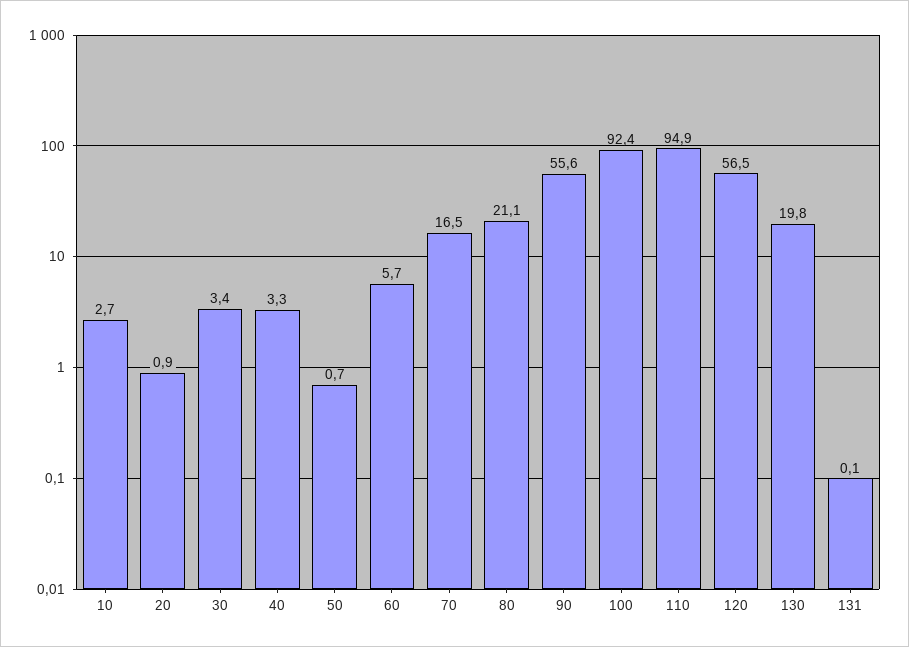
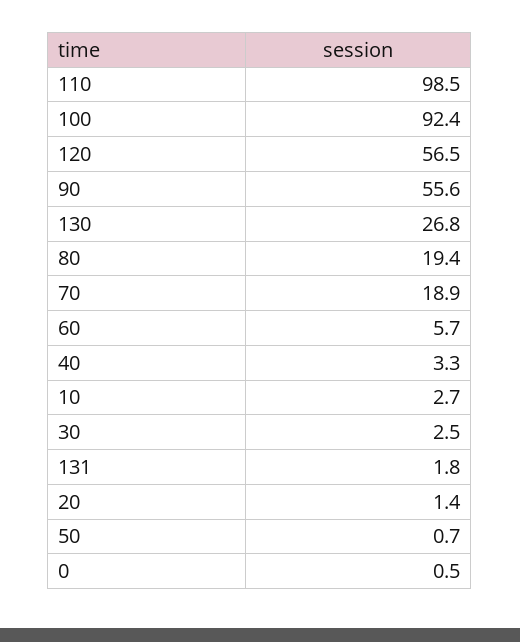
  {
    "10": 2.7,
-   "20": 0.9,
+   "20": 1.4,
-   "30": 3.4,
+   "30": 2.5,
    "40": 3.3,
    "50": 0.7,
    "60": 5.7,
-   "70": 16.5,
+   "70": 18.9,
-   "80": 21.1,
+   "80": 19.4,
    "90": 55.6,
    "100": 92.4,
-   "110": 94.9,
+   "110": 98.5,
    "120": 56.5,
-   "130": 19.8,
+   "130": 26.8,
-   "131": 0.1
+   "131": 1.8,
+   "0": 0.5
  }

